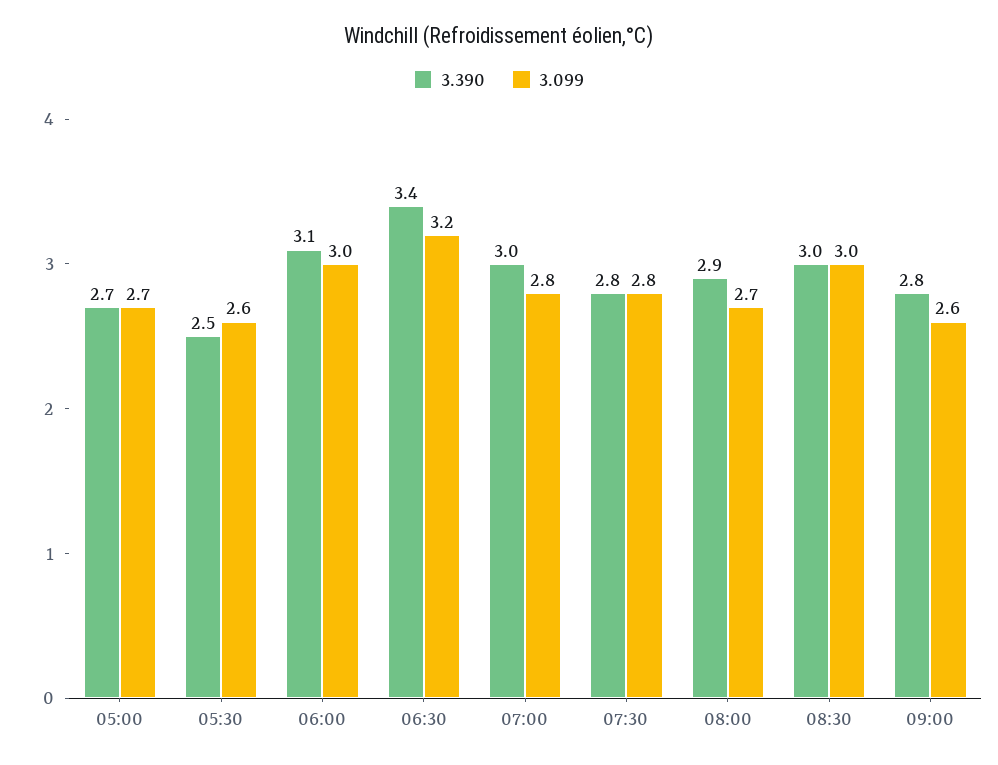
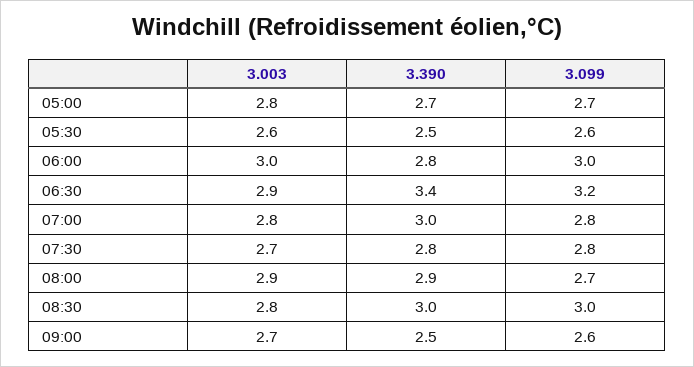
  {
    "3.390": {
      "05:00": 2.7,
      "05:30": 2.5,
-     "06:00": 3.1,
+     "06:00": 2.8,
      "06:30": 3.4,
      "07:00": 3,
      "07:30": 2.8,
      "08:00": 2.9,
      "08:30": 3,
-     "09:00": 2.8
+     "09:00": 2.5
    },
    "3.099": {
      "05:00": 2.7,
      "05:30": 2.6,
      "06:00": 3,
      "06:30": 3.2,
      "07:00": 2.8,
      "07:30": 2.8,
      "08:00": 2.7,
      "08:30": 3,
      "09:00": 2.6
-   }
+   },
+   "3.003": {
+     "05:00": 2.8,
+     "05:30": 2.6,
+     "06:00": 3,
+     "06:30": 2.9,
+     "07:00": 2.8,
+     "07:30": 2.7,
+     "08:00": 2.9,
+     "08:30": 2.8,
+     "09:00": 2.7
+   }
  }

